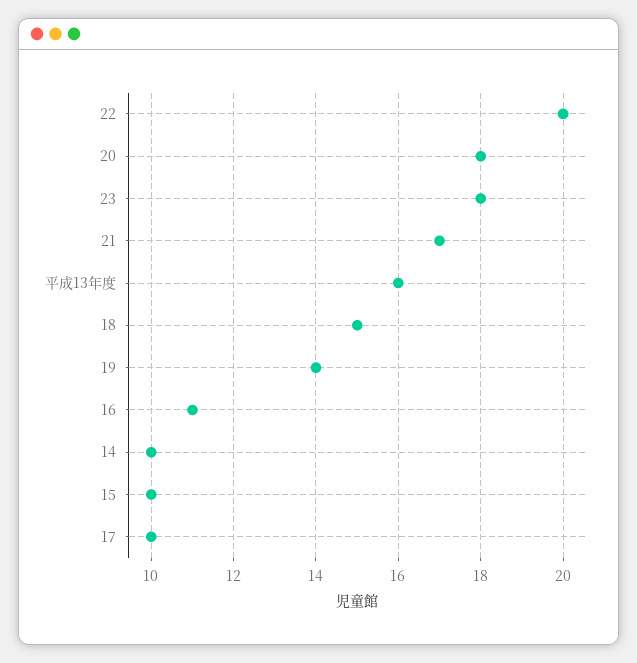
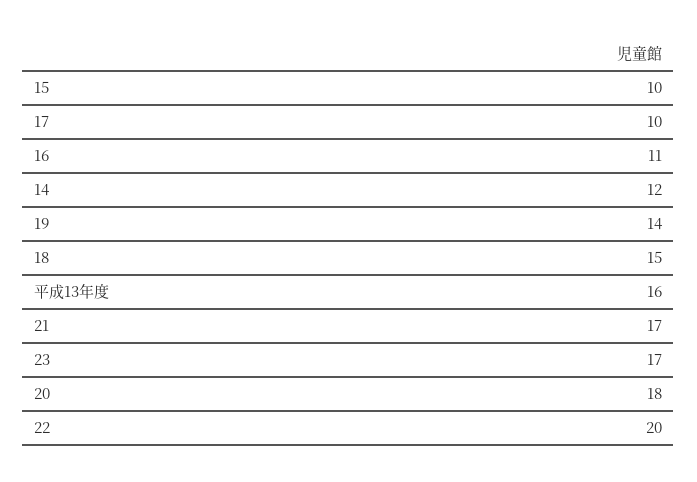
  {
    "22": 20,
    "20": 18,
-   "23": 18,
+   "23": 17,
    "21": 17,
    "平成13年度": 16,
    "18": 15,
    "19": 14,
    "16": 11,
-   "14": 10,
+   "14": 12,
    "15": 10,
    "17": 10
  }

